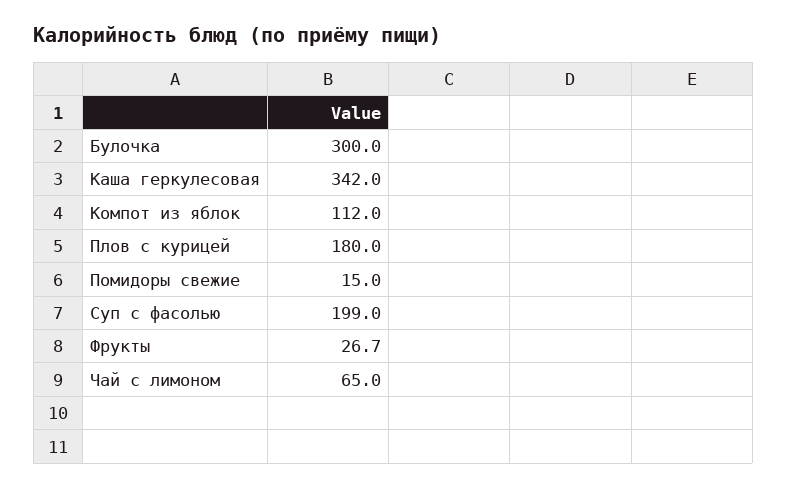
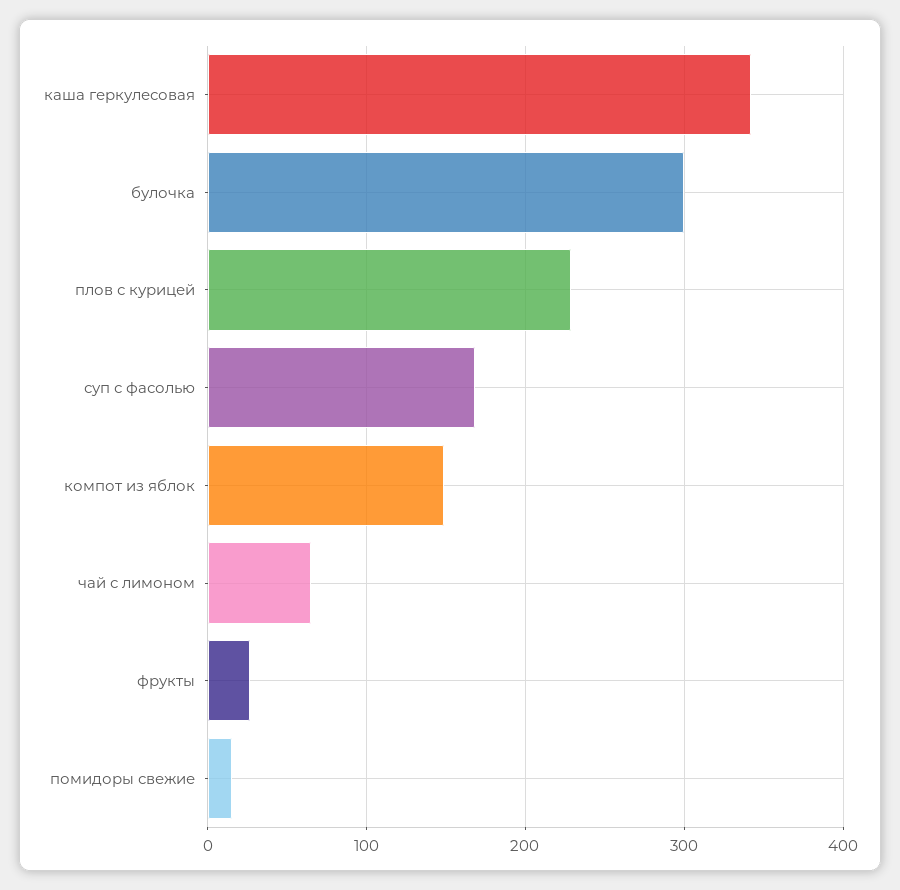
  {
    "Булочка": 300,
    "Каша геркулесовая": 342,
-   "Компот из яблок": 112,
+   "Компот из яблок": 150,
-   "Плов с курицей": 180,
+   "Плов с курицей": 230,
    "Помидоры свежие": 15,
-   "Суп с фасолью": 199,
+   "Суп с фасолью": 170,
    "Фрукты": 26.7,
    "Чай с лимоном": 65
  }

